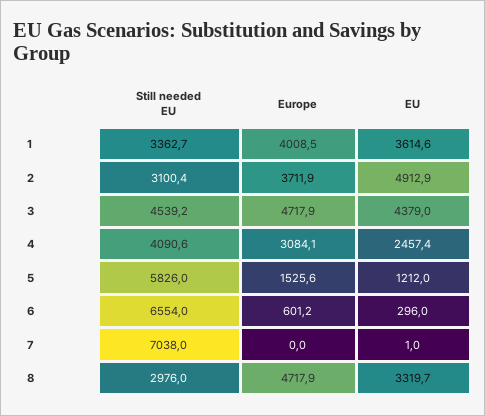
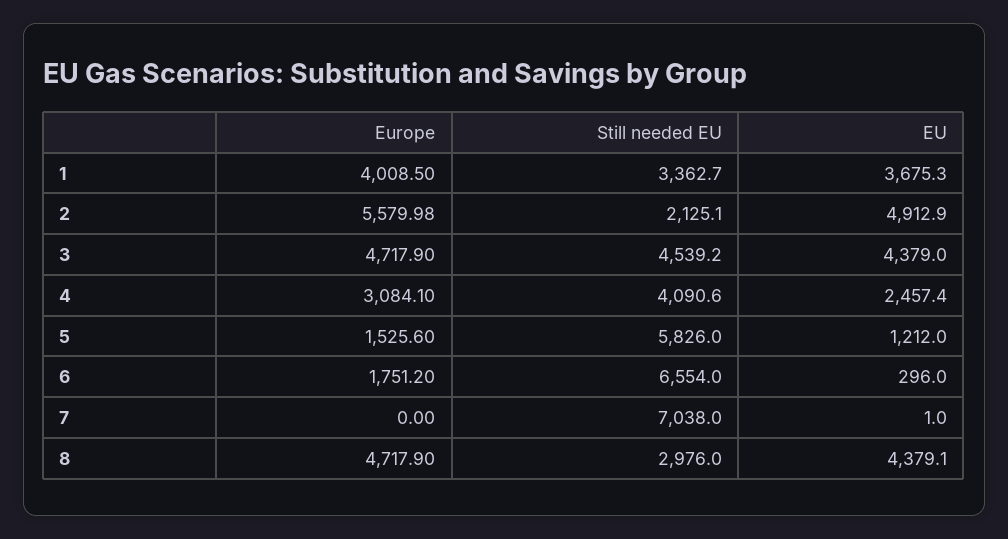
  {
    "Still needed EU": {
      "1": 3362.7,
-     "2": 3100.4,
+     "2": 2125.1,
      "3": 4539.2,
      "4": 4090.6,
      "5": 5826,
      "6": 6554,
      "7": 7038,
      "8": 2976
    },
    "Europe": {
      "1": 4008.5,
-     "2": 3711.9,
+     "2": 5579.98,
      "3": 4717.9,
      "4": 3084.1,
      "5": 1525.6,
-     "6": 601.2,
+     "6": 1751.2,
      "7": 0,
      "8": 4717.9
    },
    "EU": {
-     "1": 3614.6,
+     "1": 3675.3,
      "2": 4912.9,
      "3": 4379,
      "4": 2457.4,
      "5": 1212,
      "6": 296,
      "7": 1,
-     "8": 3319.7
+     "8": 4379.1
    }
  }

